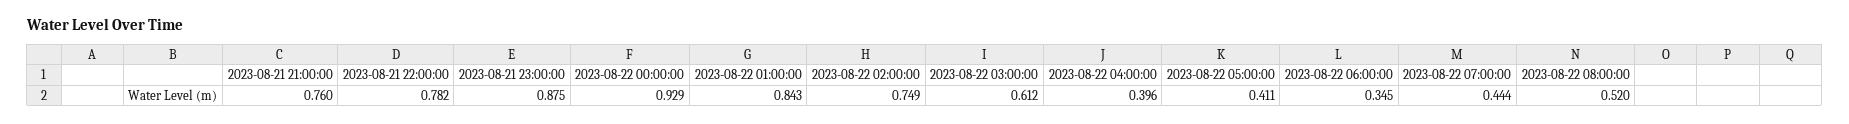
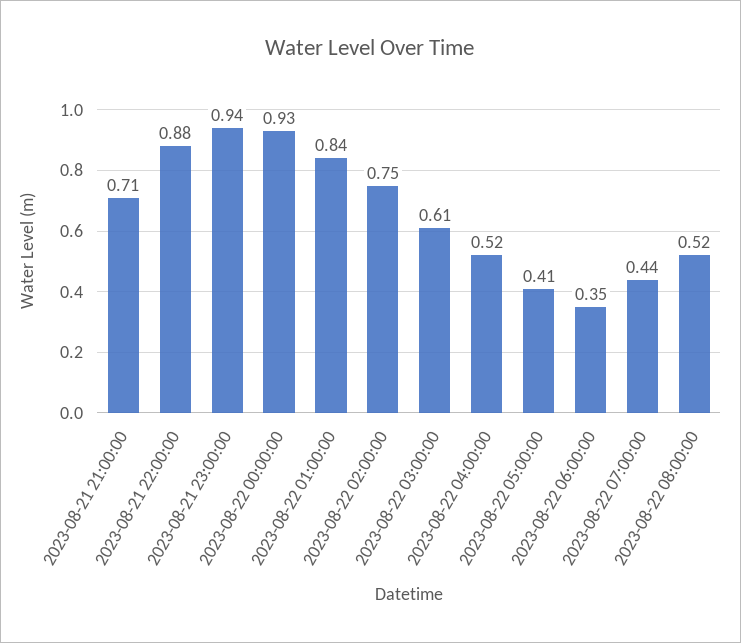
  {
-   "2023-08-21 21:00:00": 0.76,
+   "2023-08-21 21:00:00": 0.71,
-   "2023-08-21 22:00:00": 0.782,
+   "2023-08-21 22:00:00": 0.88,
-   "2023-08-21 23:00:00": 0.875,
+   "2023-08-21 23:00:00": 0.94,
    "2023-08-22 00:00:00": 0.929,
    "2023-08-22 01:00:00": 0.843,
    "2023-08-22 02:00:00": 0.749,
    "2023-08-22 03:00:00": 0.612,
-   "2023-08-22 04:00:00": 0.396,
+   "2023-08-22 04:00:00": 0.52,
    "2023-08-22 05:00:00": 0.411,
    "2023-08-22 06:00:00": 0.345,
    "2023-08-22 07:00:00": 0.444,
    "2023-08-22 08:00:00": 0.52
  }

